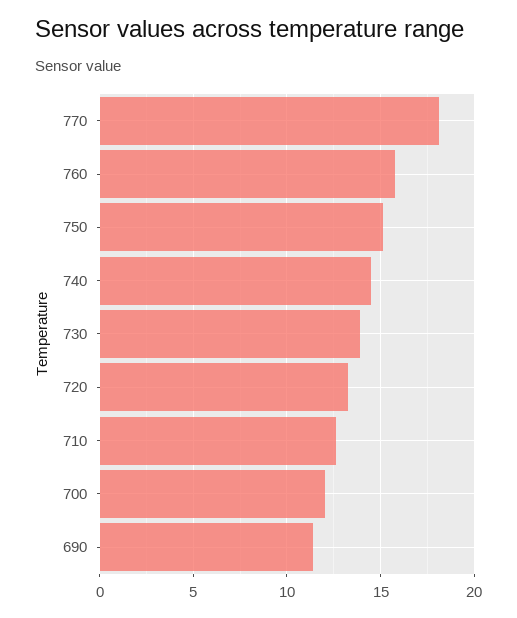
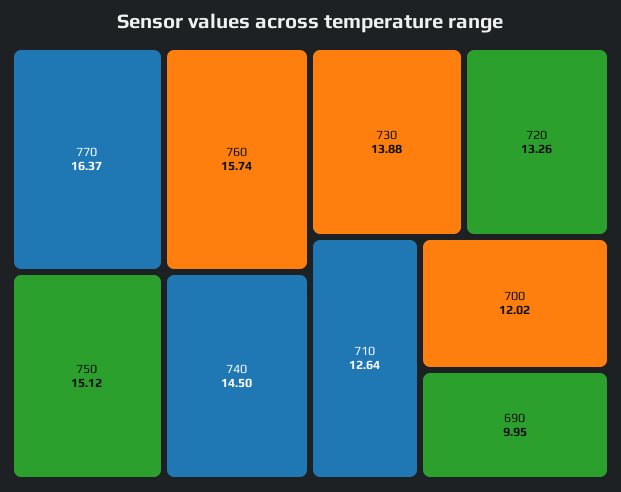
  {
-   "770": 18,
+   "770": 16.37,
    "760": 15.74,
    "750": 15.12,
    "740": 14.5,
    "730": 13.88,
    "720": 13.26,
    "710": 12.64,
    "700": 12.02,
-   "690": 11.5
+   "690": 9.95
  }

